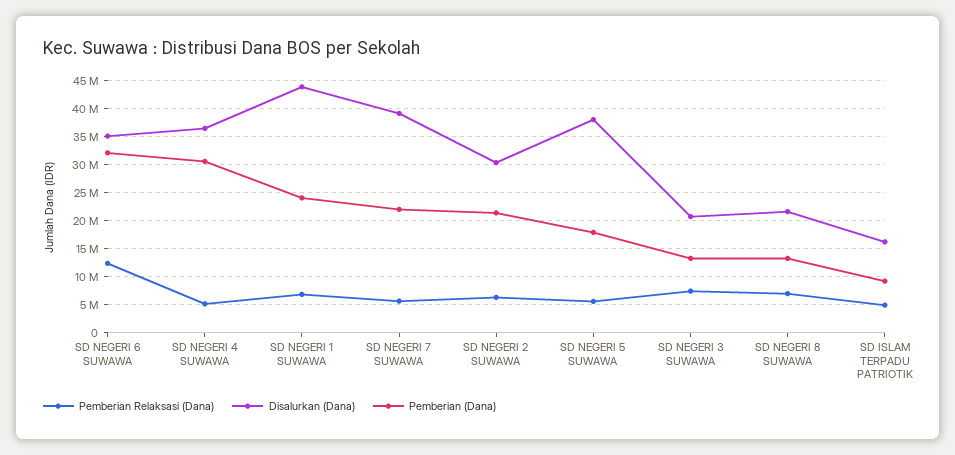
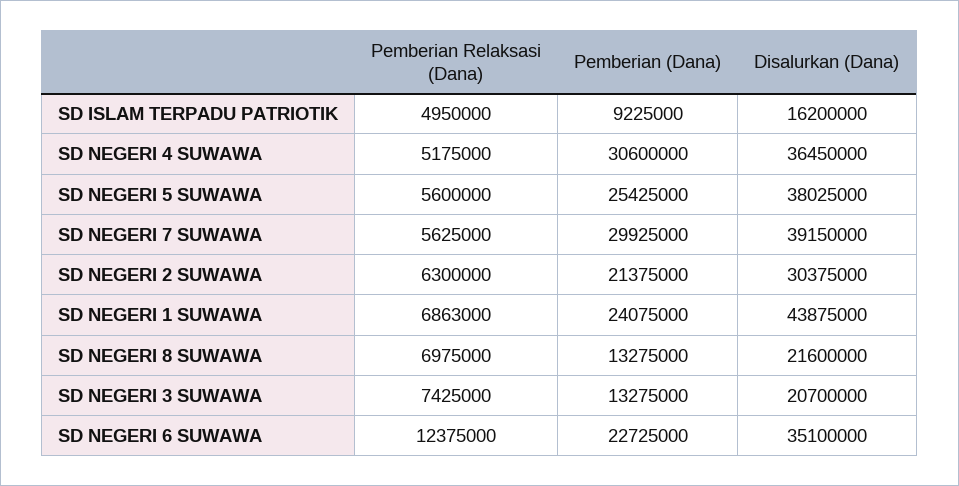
  {
    "Pemberian Relaksasi (Dana)": {
      "SD NEGERI 6 SUWAWA": 12375000,
      "SD NEGERI 4 SUWAWA": 5175000,
      "SD NEGERI 1 SUWAWA": 6863000,
      "SD NEGERI 7 SUWAWA": 5625000,
      "SD NEGERI 2 SUWAWA": 6300000,
      "SD NEGERI 5 SUWAWA": 5600000,
      "SD NEGERI 3 SUWAWA": 7425000,
      "SD NEGERI 8 SUWAWA": 6975000,
      "SD ISLAM TERPADU PATRIOTIK": 4950000
    },
    "Disalurkan (Dana)": {
      "SD NEGERI 6 SUWAWA": 35100000,
      "SD NEGERI 4 SUWAWA": 36450000,
      "SD NEGERI 1 SUWAWA": 43875000,
      "SD NEGERI 7 SUWAWA": 39150000,
      "SD NEGERI 2 SUWAWA": 30375000,
      "SD NEGERI 5 SUWAWA": 38025000,
      "SD NEGERI 3 SUWAWA": 20700000,
      "SD NEGERI 8 SUWAWA": 21600000,
      "SD ISLAM TERPADU PATRIOTIK": 16200000
    },
    "Pemberian (Dana)": {
-     "SD NEGERI 6 SUWAWA": 32500000,
+     "SD NEGERI 6 SUWAWA": 22725000,
      "SD NEGERI 4 SUWAWA": 30600000,
      "SD NEGERI 1 SUWAWA": 24075000,
-     "SD NEGERI 7 SUWAWA": 22500000,
+     "SD NEGERI 7 SUWAWA": 29925000,
      "SD NEGERI 2 SUWAWA": 21375000,
-     "SD NEGERI 5 SUWAWA": 17500000,
+     "SD NEGERI 5 SUWAWA": 25425000,
      "SD NEGERI 3 SUWAWA": 13275000,
      "SD NEGERI 8 SUWAWA": 13275000,
      "SD ISLAM TERPADU PATRIOTIK": 9225000
    }
  }

